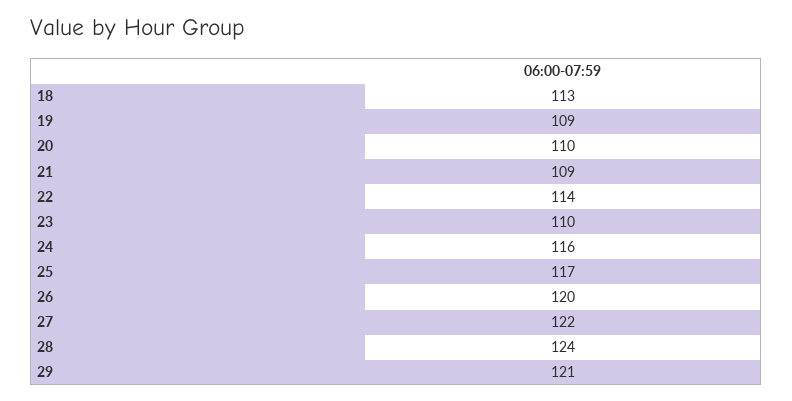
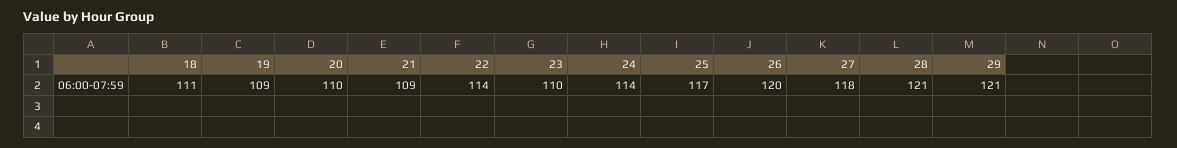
  {
-   "18": 113,
+   "18": 111,
    "19": 109,
    "20": 110,
    "21": 109,
    "22": 114,
    "23": 110,
-   "24": 116,
+   "24": 114,
    "25": 117,
    "26": 120,
-   "27": 122,
+   "27": 118,
-   "28": 124,
+   "28": 121,
    "29": 121
  }

